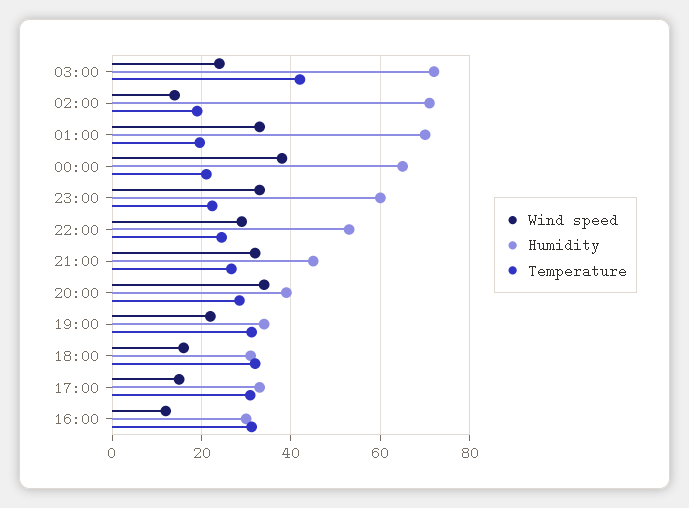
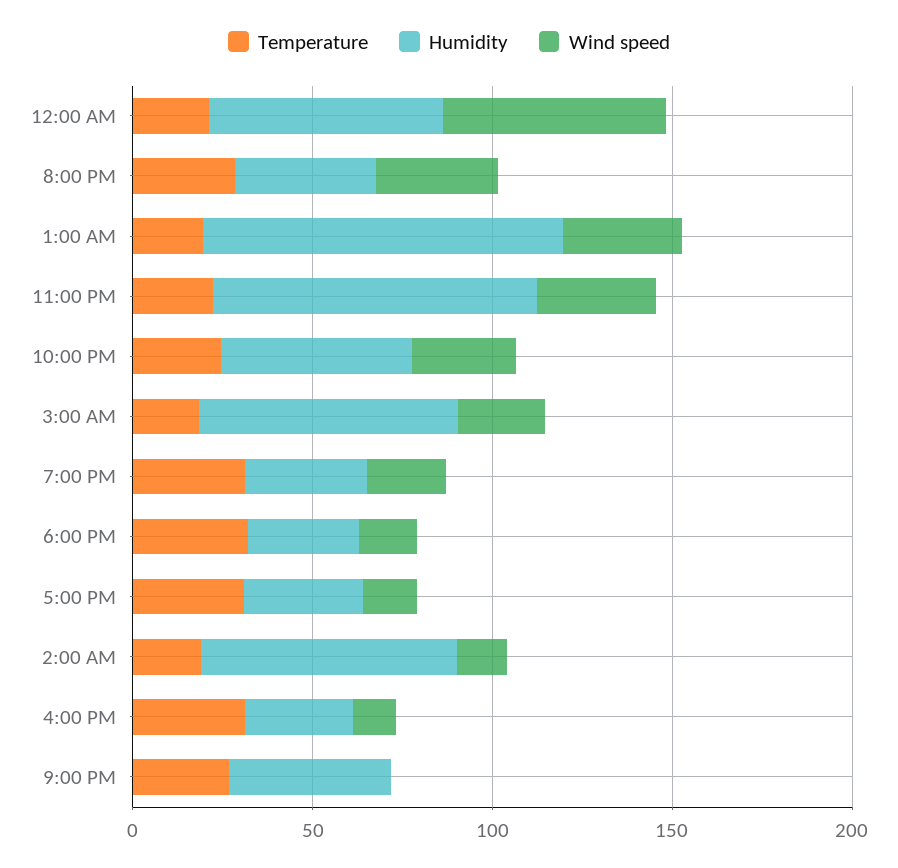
  {
    "Wind speed": {
      "03:00": 24,
      "02:00": 14,
      "01:00": 34,
-     "00:00": 38,
+     "00:00": 60,
      "23:00": 34,
      "22:00": 30,
-     "21:00": 32,
+     "21:00": 0,
      "20:00": 34,
      "19:00": 22,
      "18:00": 16,
      "17:00": 16,
      "16:00": 12
    },
    "Humidity": {
      "03:00": 72,
      "02:00": 72,
-     "01:00": 70,
+     "01:00": 100,
      "00:00": 66,
-     "23:00": 60,
+     "23:00": 90,
      "22:00": 54,
      "21:00": 46,
      "20:00": 40,
      "19:00": 34,
      "18:00": 32,
      "17:00": 34,
      "16:00": 30
    },
    "Temperature": {
-     "03:00": 42,
+     "03:00": 20,
      "02:00": 20,
      "01:00": 20,
      "00:00": 22,
      "23:00": 22,
      "22:00": 24,
      "21:00": 26,
      "20:00": 28,
      "19:00": 32,
      "18:00": 32,
      "17:00": 30,
      "16:00": 32
    }
  }

